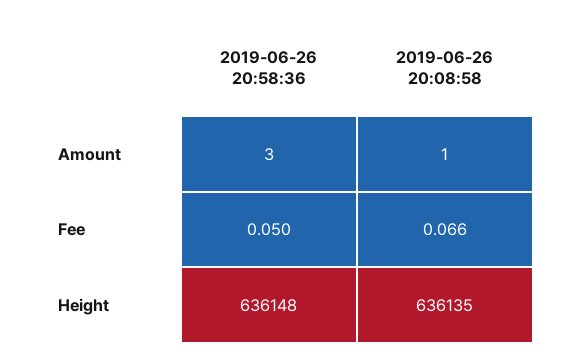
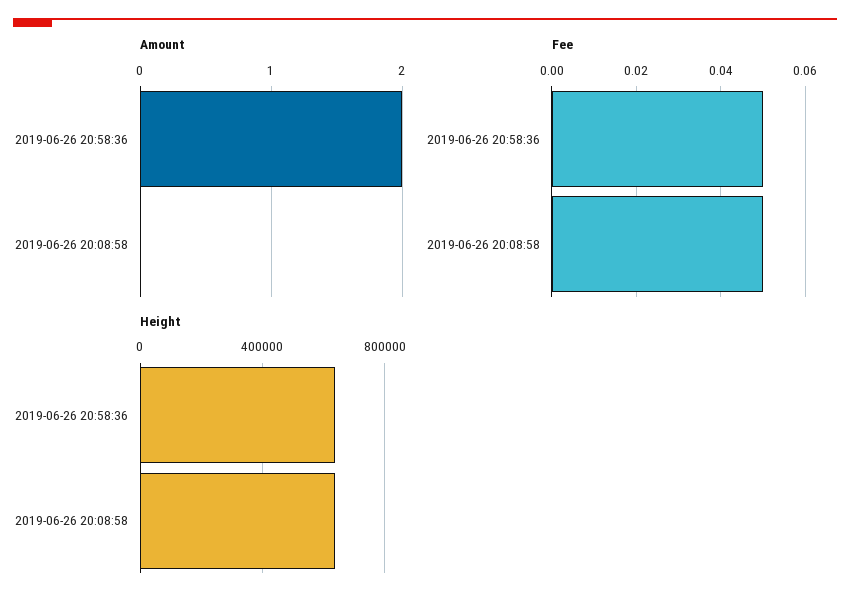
  {
    "Amount": {
-     "2019-06-26 20:58:36": 3,
+     "2019-06-26 20:58:36": 2,
-     "2019-06-26 20:08:58": 1
+     "2019-06-26 20:08:58": 0
    },
    "Fee": {
      "2019-06-26 20:58:36": 0.05,
-     "2019-06-26 20:08:58": 0.066
+     "2019-06-26 20:08:58": 0.05
    },
    "Height": {
      "2019-06-26 20:58:36": 636148,
      "2019-06-26 20:08:58": 636135
    }
  }

